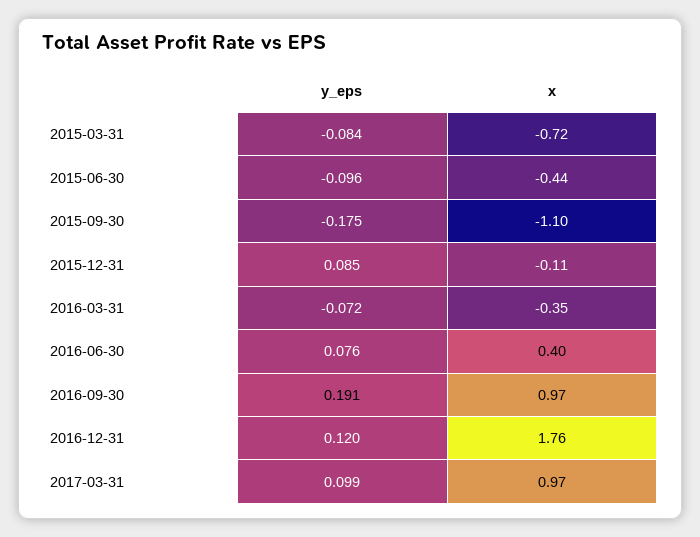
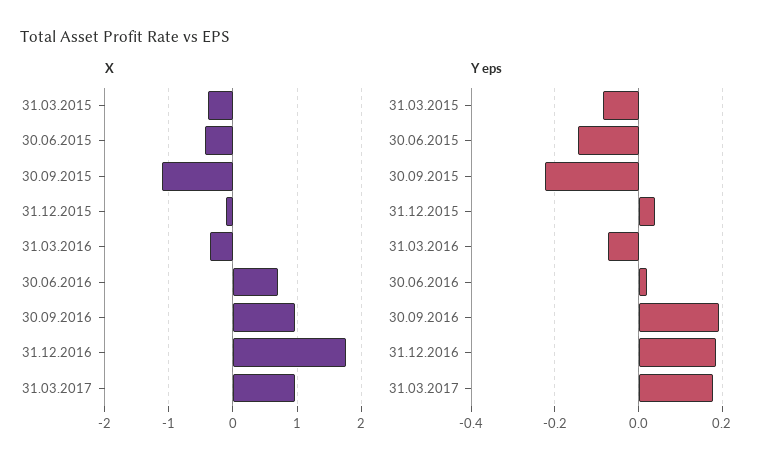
  {
    "y_eps": {
      "2015-03-31": -0.084,
-     "2015-06-30": -0.096,
+     "2015-06-30": -0.14,
-     "2015-09-30": -0.175,
+     "2015-09-30": -0.22,
-     "2015-12-31": 0.085,
+     "2015-12-31": 0.04,
      "2016-03-31": -0.072,
-     "2016-06-30": 0.076,
+     "2016-06-30": 0.02,
      "2016-09-30": 0.191,
-     "2016-12-31": 0.12,
+     "2016-12-31": 0.18,
-     "2017-03-31": 0.099
+     "2017-03-31": 0.18
    },
    "x": {
-     "2015-03-31": -0.72,
+     "2015-03-31": -0.4,
      "2015-06-30": -0.44,
      "2015-09-30": -1.1,
      "2015-12-31": -0.11,
      "2016-03-31": -0.35,
-     "2016-06-30": 0.4,
+     "2016-06-30": 0.7,
      "2016-09-30": 0.97,
      "2016-12-31": 1.76,
      "2017-03-31": 0.97
    }
  }

